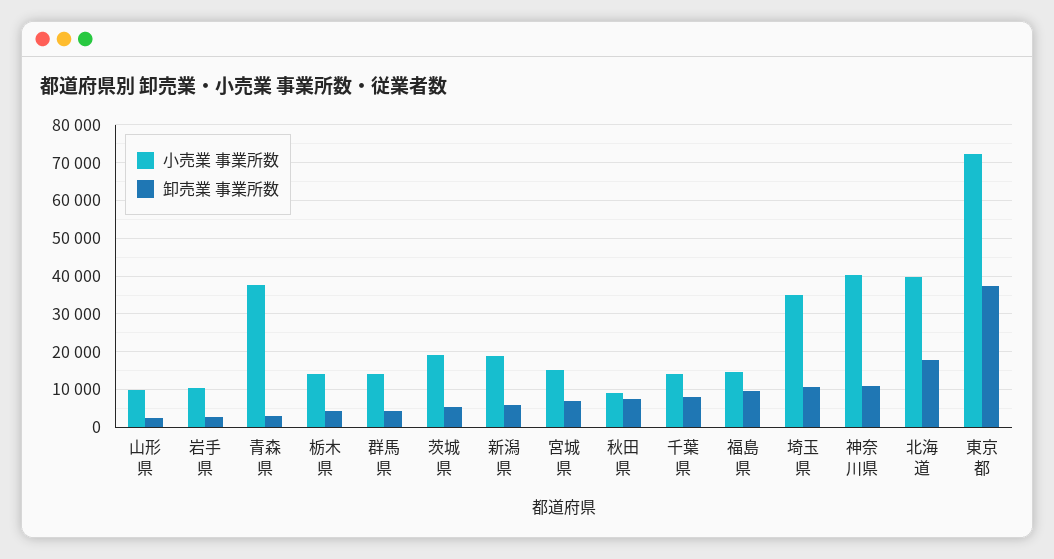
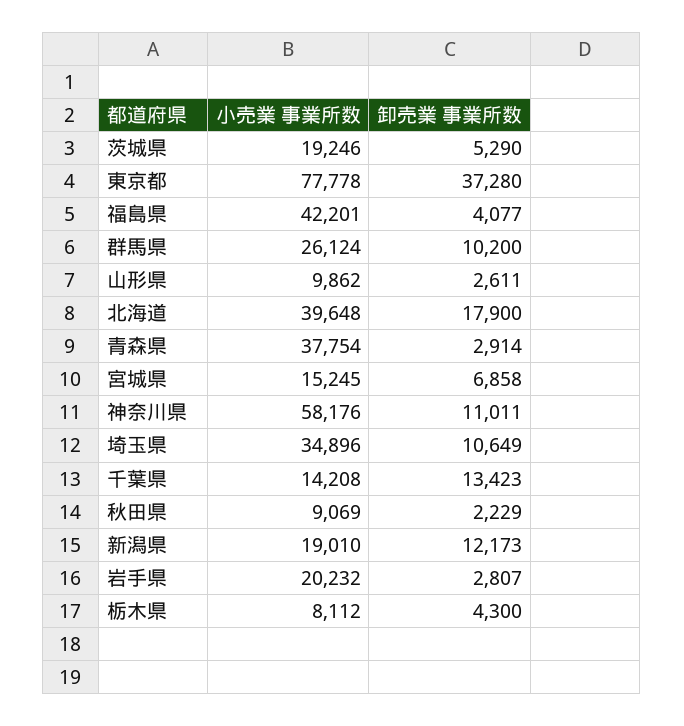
  {
    "小売業 事業所数": {
      "山形県": 9862,
-     "岩手県": 10000,
+     "岩手県": 20232,
      "青森県": 37754,
-     "栃木県": 14000,
+     "栃木県": 8112,
-     "群馬県": 14000,
+     "群馬県": 26124,
      "茨城県": 19246,
      "新潟県": 19010,
      "宮城県": 15245,
      "秋田県": 9069,
      "千葉県": 14208,
-     "福島県": 14000,
+     "福島県": 42201,
      "埼玉県": 34896,
-     "神奈川県": 40000,
+     "神奈川県": 58176,
      "北海道": 39648,
-     "東京都": 72000
+     "東京都": 77778
    },
    "卸売業 事業所数": {
      "山形県": 2611,
      "岩手県": 2807,
      "青森県": 2914,
      "栃木県": 4300,
-     "群馬県": 4000,
+     "群馬県": 10200,
      "茨城県": 5290,
-     "新潟県": 6000,
+     "新潟県": 12173,
      "宮城県": 6858,
-     "秋田県": 8000,
+     "秋田県": 2229,
-     "千葉県": 8000,
+     "千葉県": 13423,
-     "福島県": 10000,
+     "福島県": 4077,
      "埼玉県": 10649,
      "神奈川県": 11011,
      "北海道": 17900,
      "東京都": 37280
    }
  }

